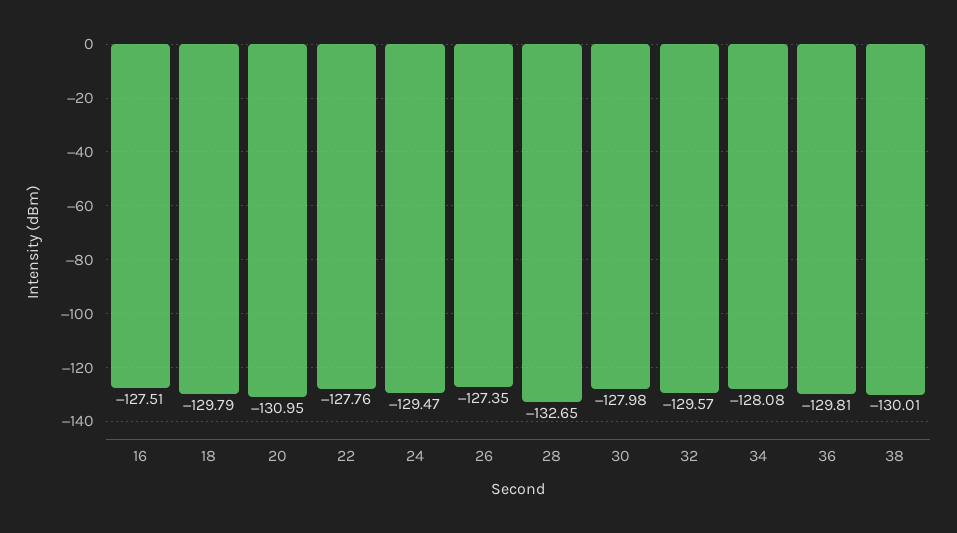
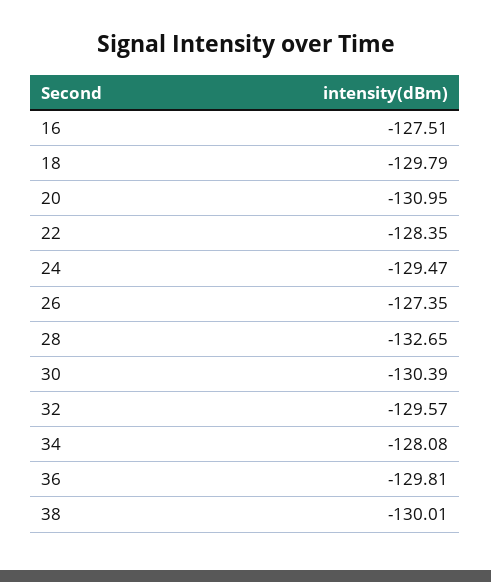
  {
    "16": -127.51,
    "18": -129.79,
    "20": -130.95,
-   "22": -127.76,
+   "22": -128.35,
    "24": -129.47,
    "26": -127.35,
    "28": -132.65,
-   "30": -127.98,
+   "30": -130.39,
    "32": -129.57,
    "34": -128.08,
    "36": -129.81,
    "38": -130.01
  }

